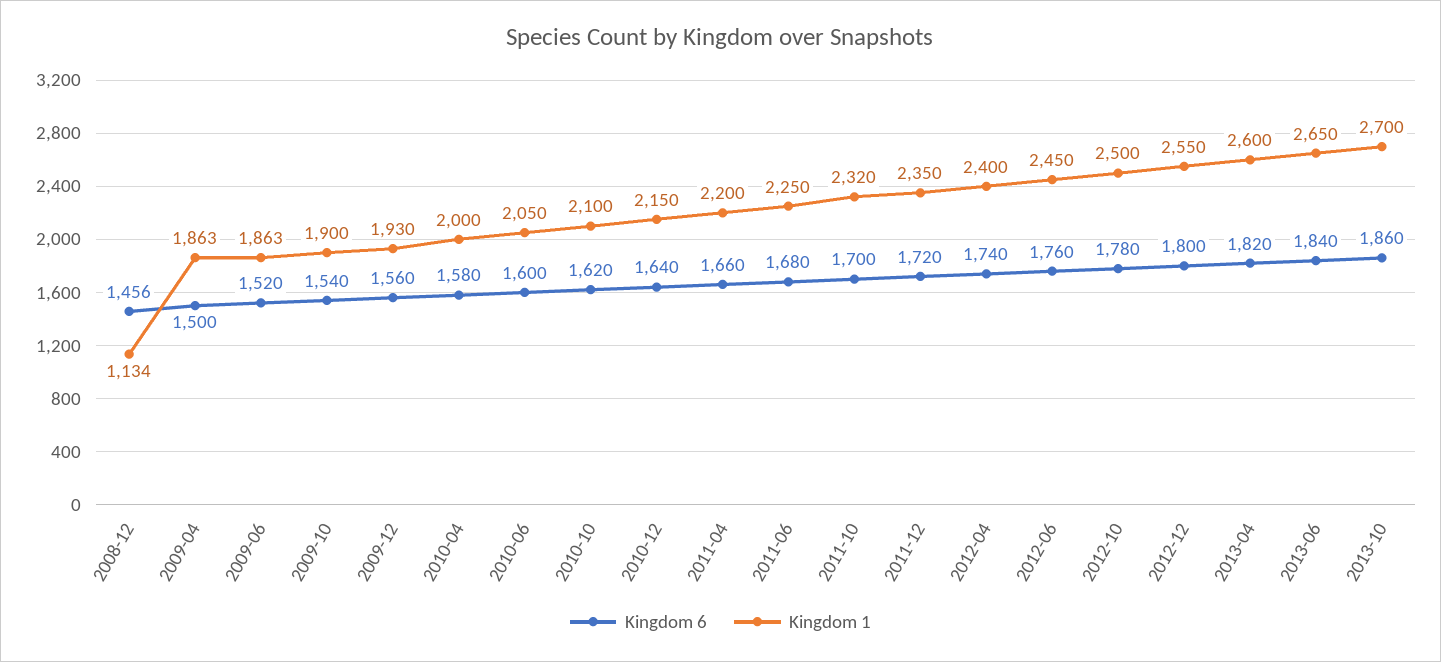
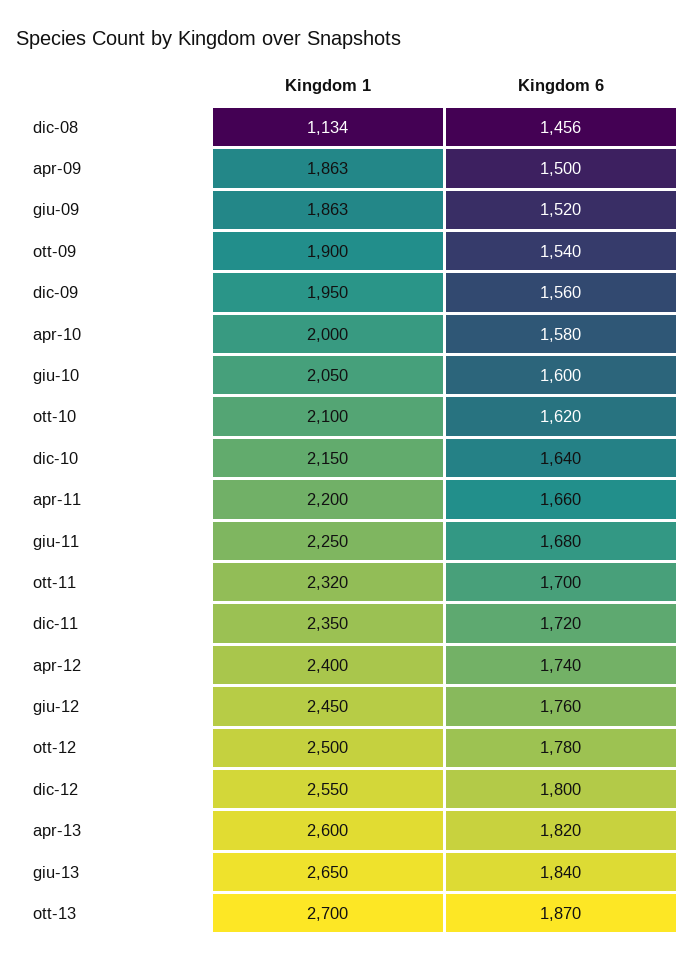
  {
    "Kingdom 6": {
      "2008-12": 1456,
      "2009-04": 1500,
      "2009-06": 1520,
      "2009-10": 1540,
      "2009-12": 1560,
      "2010-04": 1580,
      "2010-06": 1600,
      "2010-10": 1620,
      "2010-12": 1640,
      "2011-04": 1660,
      "2011-06": 1680,
      "2011-10": 1700,
      "2011-12": 1720,
      "2012-04": 1740,
      "2012-06": 1760,
      "2012-10": 1780,
      "2012-12": 1800,
      "2013-04": 1820,
      "2013-06": 1840,
-     "2013-10": 1860
+     "2013-10": 1870
    },
    "Kingdom 1": {
      "2008-12": 1134,
      "2009-04": 1863,
      "2009-06": 1863,
      "2009-10": 1900,
-     "2009-12": 1930,
+     "2009-12": 1950,
      "2010-04": 2000,
      "2010-06": 2050,
      "2010-10": 2100,
      "2010-12": 2150,
      "2011-04": 2200,
      "2011-06": 2250,
      "2011-10": 2320,
      "2011-12": 2350,
      "2012-04": 2400,
      "2012-06": 2450,
      "2012-10": 2500,
      "2012-12": 2550,
      "2013-04": 2600,
      "2013-06": 2650,
      "2013-10": 2700
    }
  }

